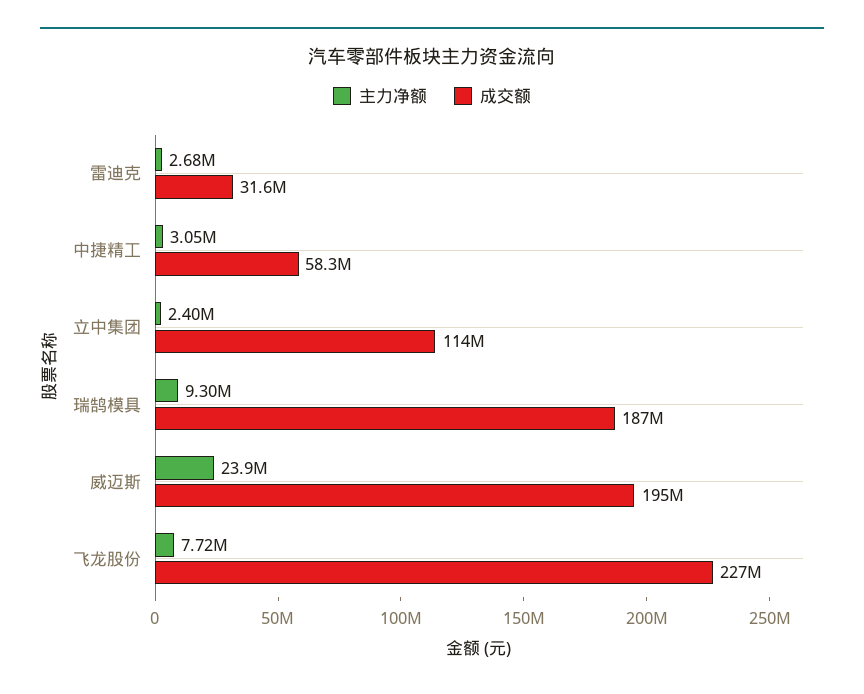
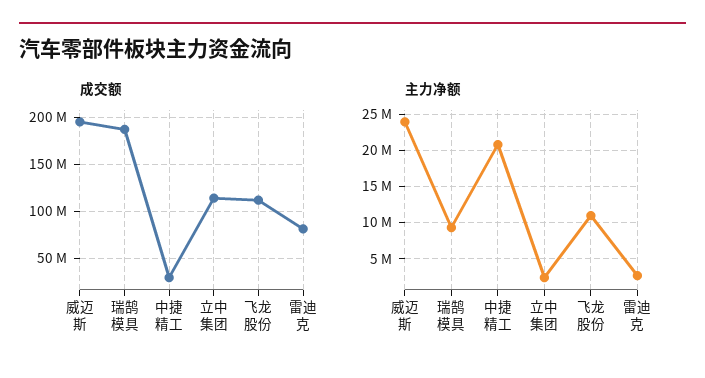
  {
    "主力净额": {
      "雷迪克": 2680000,
-     "中捷精工": 3050000,
+     "中捷精工": 21000000,
      "立中集团": 2400000,
      "瑞鹄模具": 9300000,
      "威迈斯": 23900000,
-     "飞龙股份": 7720000
+     "飞龙股份": 11000000
    },
    "成交额": {
-     "雷迪克": 31600000,
+     "雷迪克": 80000000,
-     "中捷精工": 58300000,
+     "中捷精工": 30000000,
      "立中集团": 114000000,
      "瑞鹄模具": 187000000,
      "威迈斯": 195000000,
-     "飞龙股份": 227000000
+     "飞龙股份": 110000000
    }
  }

